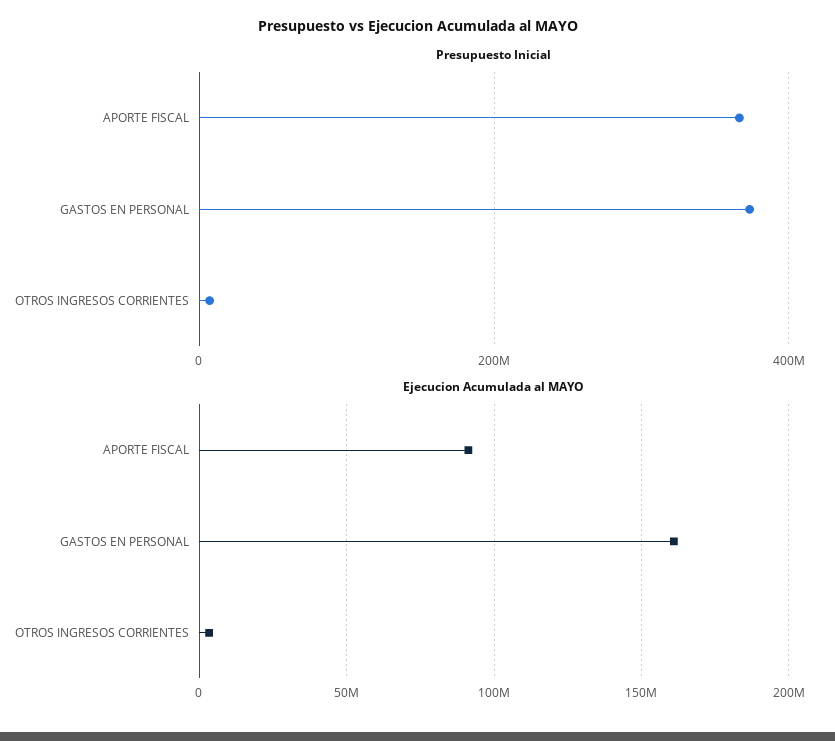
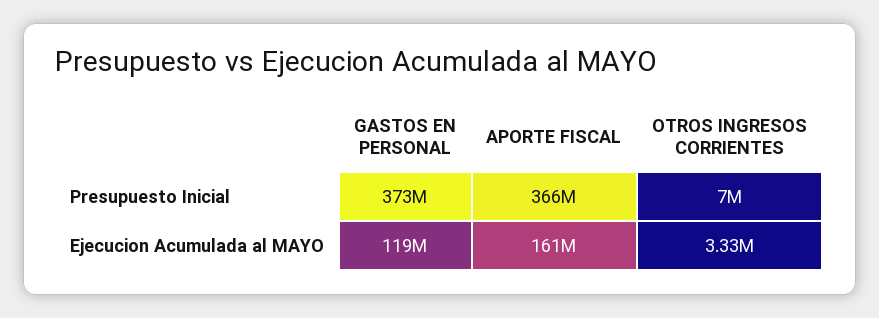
  {
    "Presupuesto Inicial": {
      "APORTE FISCAL": 366000000,
      "GASTOS EN PERSONAL": 373000000,
      "OTROS INGRESOS CORRIENTES": 7000000
    },
    "Ejecucion Acumulada al MAYO": {
-     "APORTE FISCAL": 90000000,
+     "APORTE FISCAL": 161000000,
-     "GASTOS EN PERSONAL": 160000000,
+     "GASTOS EN PERSONAL": 119000000,
      "OTROS INGRESOS CORRIENTES": 3330000
    }
  }

